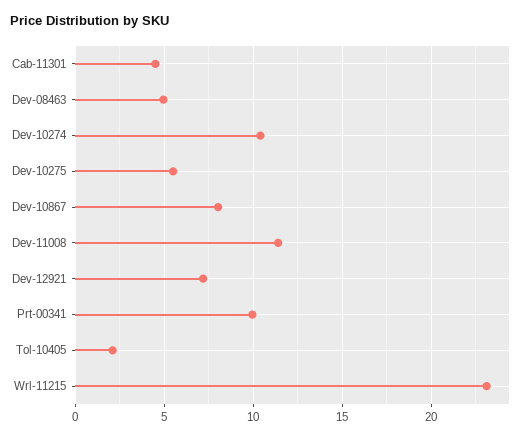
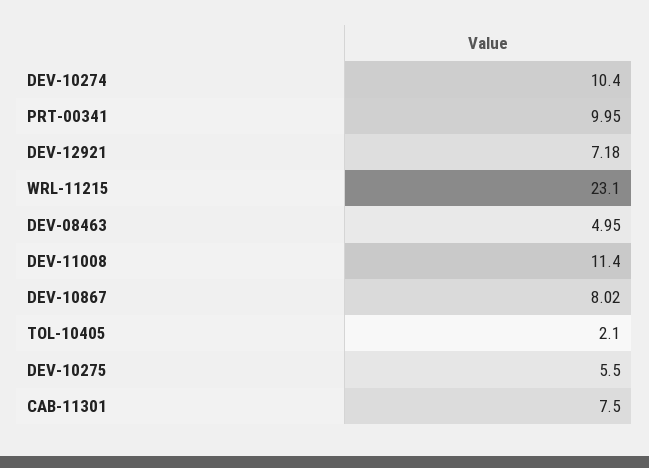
  {
-   "Cab-11301": 4.5,
+   "Cab-11301": 7.5,
    "Dev-08463": 4.95,
    "Dev-10274": 10.4,
    "Dev-10275": 5.5,
    "Dev-10867": 8.02,
    "Dev-11008": 11.4,
    "Dev-12921": 7.18,
    "Prt-00341": 9.95,
    "Tol-10405": 2.1,
    "Wrl-11215": 23.1
  }

